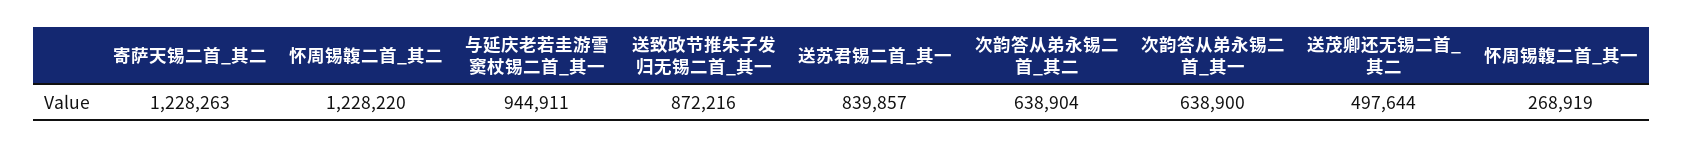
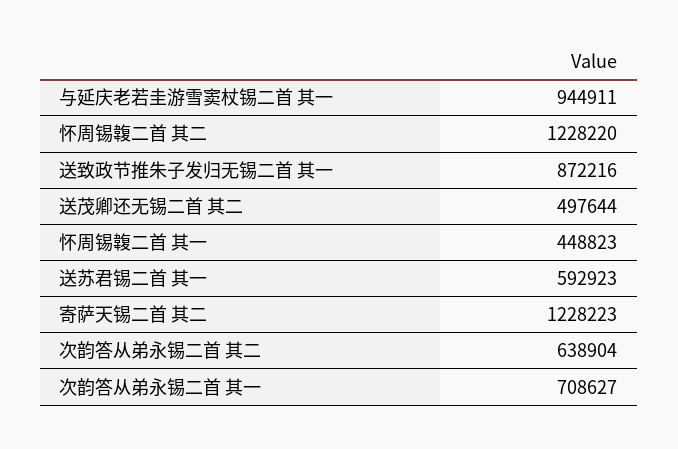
  {
-   "寄萨天锡二首_其二": 1228263,
+   "寄萨天锡二首_其二": 1228223,
    "怀周锡䪖二首_其二": 1228220,
    "与延庆老若圭游雪窦杖锡二首_其一": 944911,
    "送致政节推朱子发归无锡二首_其一": 872216,
-   "送苏君锡二首_其一": 839857,
+   "送苏君锡二首_其一": 592923,
    "次韵答从弟永锡二首_其二": 638904,
-   "次韵答从弟永锡二首_其一": 638900,
+   "次韵答从弟永锡二首_其一": 708627,
    "送茂卿还无锡二首_其二": 497644,
-   "怀周锡䪖二首_其一": 268919
+   "怀周锡䪖二首_其一": 448823
  }

